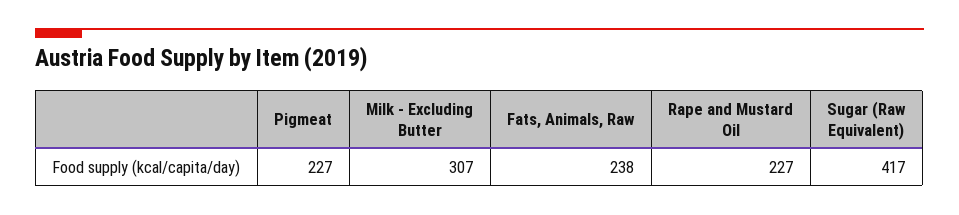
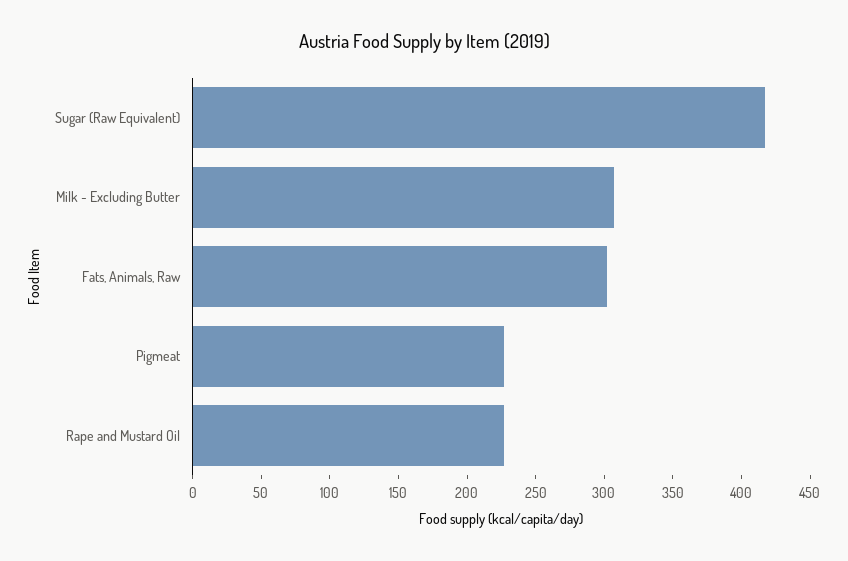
  {
    "Pigmeat": 227,
    "Milk - Excluding Butter": 307,
-   "Fats, Animals, Raw": 238,
+   "Fats, Animals, Raw": 300,
    "Rape and Mustard Oil": 227,
    "Sugar (Raw Equivalent)": 417
  }

